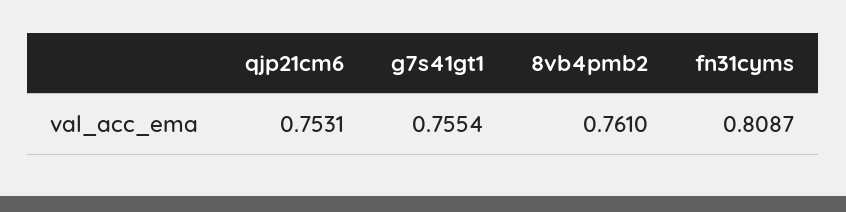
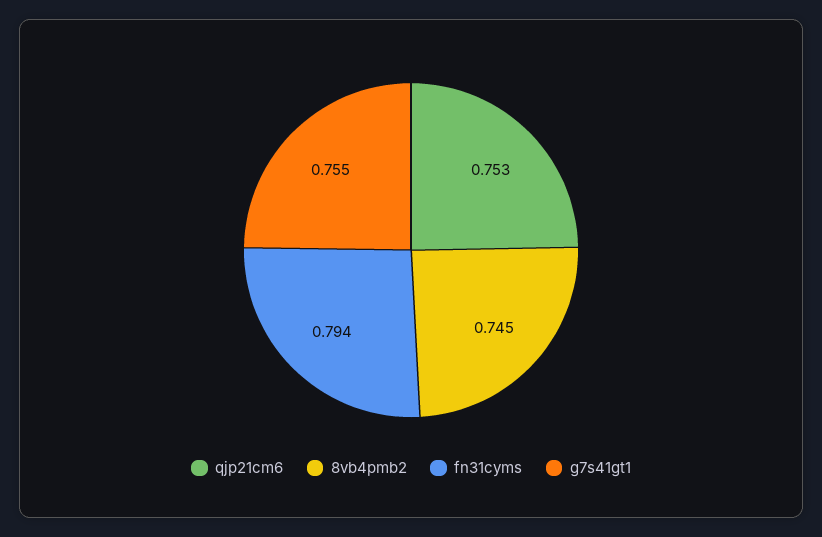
  {
    "qjp21cm6": 0.7531,
    "g7s41gt1": 0.7554,
-   "8vb4pmb2": 0.761,
+   "8vb4pmb2": 0.745,
-   "fn31cyms": 0.8087
+   "fn31cyms": 0.794
  }

